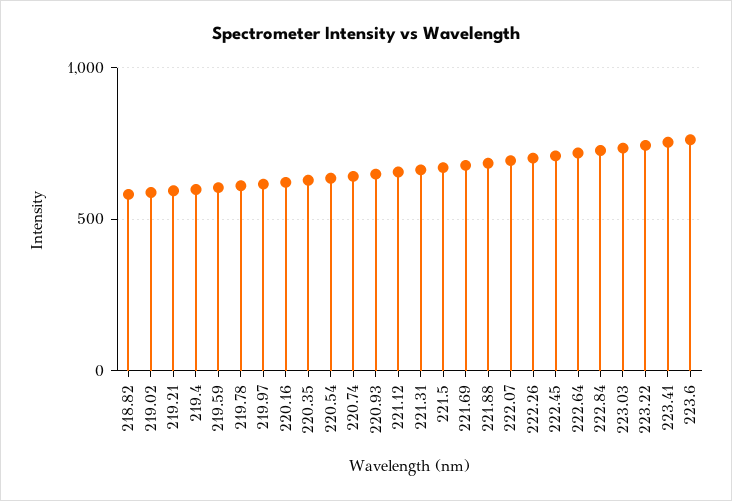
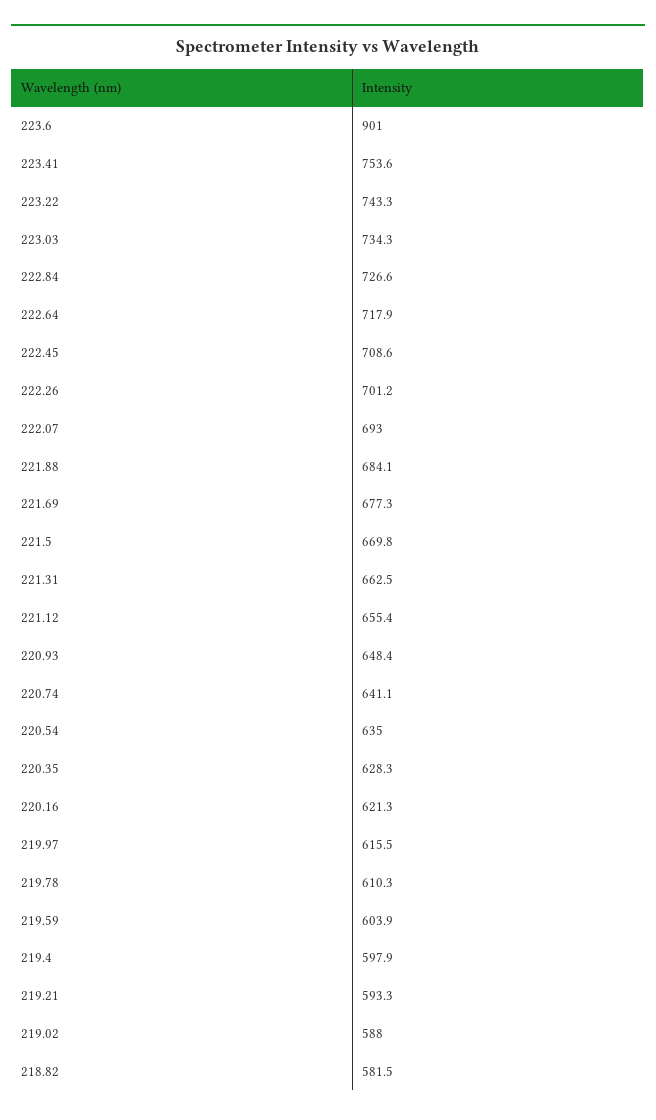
  {
    "218.82": 581.5,
    "219.02": 588,
    "219.21": 593.3,
    "219.4": 597.9,
    "219.59": 603.9,
    "219.78": 610.3,
    "219.97": 615.5,
    "220.16": 621.3,
    "220.35": 628.3,
    "220.54": 635,
    "220.74": 641.1,
    "220.93": 648.4,
    "221.12": 655.4,
    "221.31": 662.5,
    "221.5": 669.8,
    "221.69": 677.3,
    "221.88": 684.1,
    "222.07": 693,
    "222.26": 701.2,
    "222.45": 708.6,
    "222.64": 717.9,
    "222.84": 726.6,
    "223.03": 734.3,
    "223.22": 743.3,
    "223.41": 753.6,
-   "223.6": 750
+   "223.6": 901
  }

